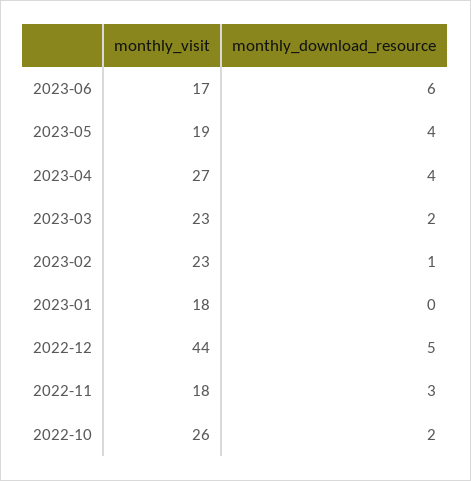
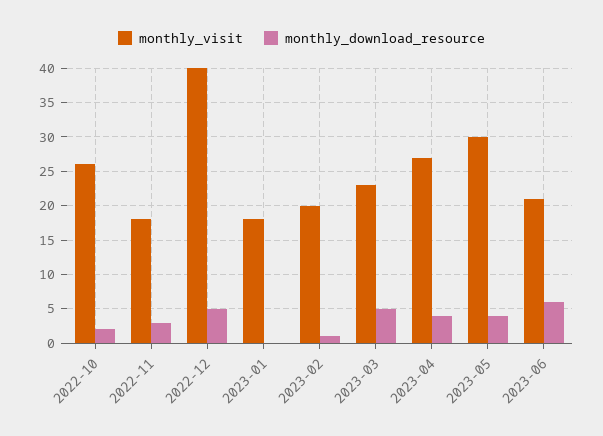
  {
    "monthly_visit": {
-     "2023-06": 17,
+     "2023-06": 21,
-     "2023-05": 19,
+     "2023-05": 30,
      "2023-04": 27,
      "2023-03": 23,
-     "2023-02": 23,
+     "2023-02": 20,
      "2023-01": 18,
-     "2022-12": 44,
+     "2022-12": 40,
      "2022-11": 18,
      "2022-10": 26
    },
    "monthly_download_resource": {
      "2023-06": 6,
      "2023-05": 4,
      "2023-04": 4,
-     "2023-03": 2,
+     "2023-03": 5,
      "2023-02": 1,
      "2023-01": 0,
      "2022-12": 5,
      "2022-11": 3,
      "2022-10": 2
    }
  }

